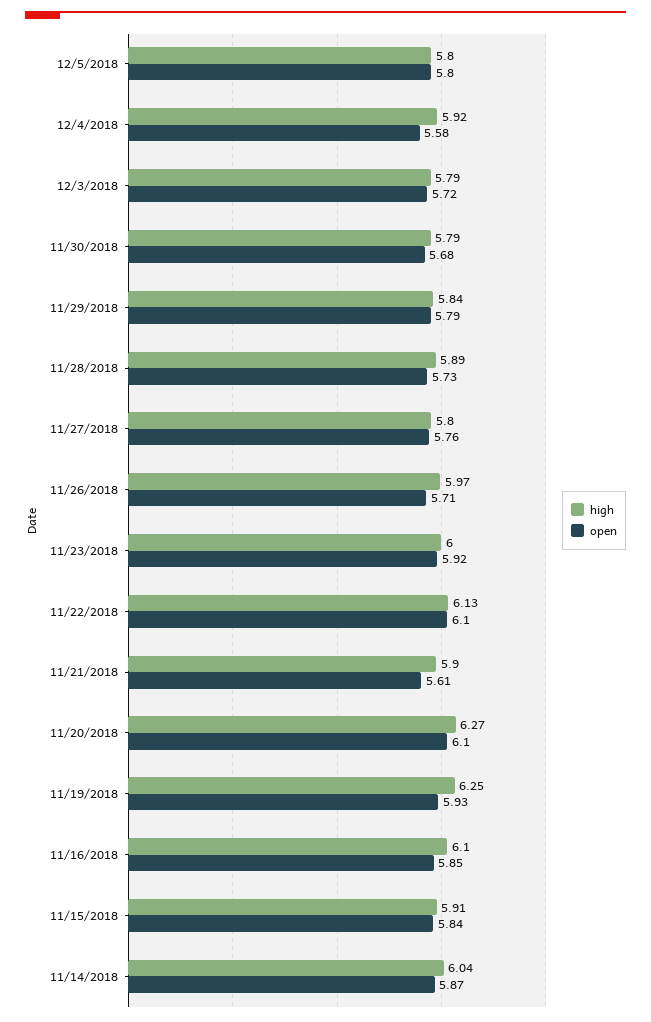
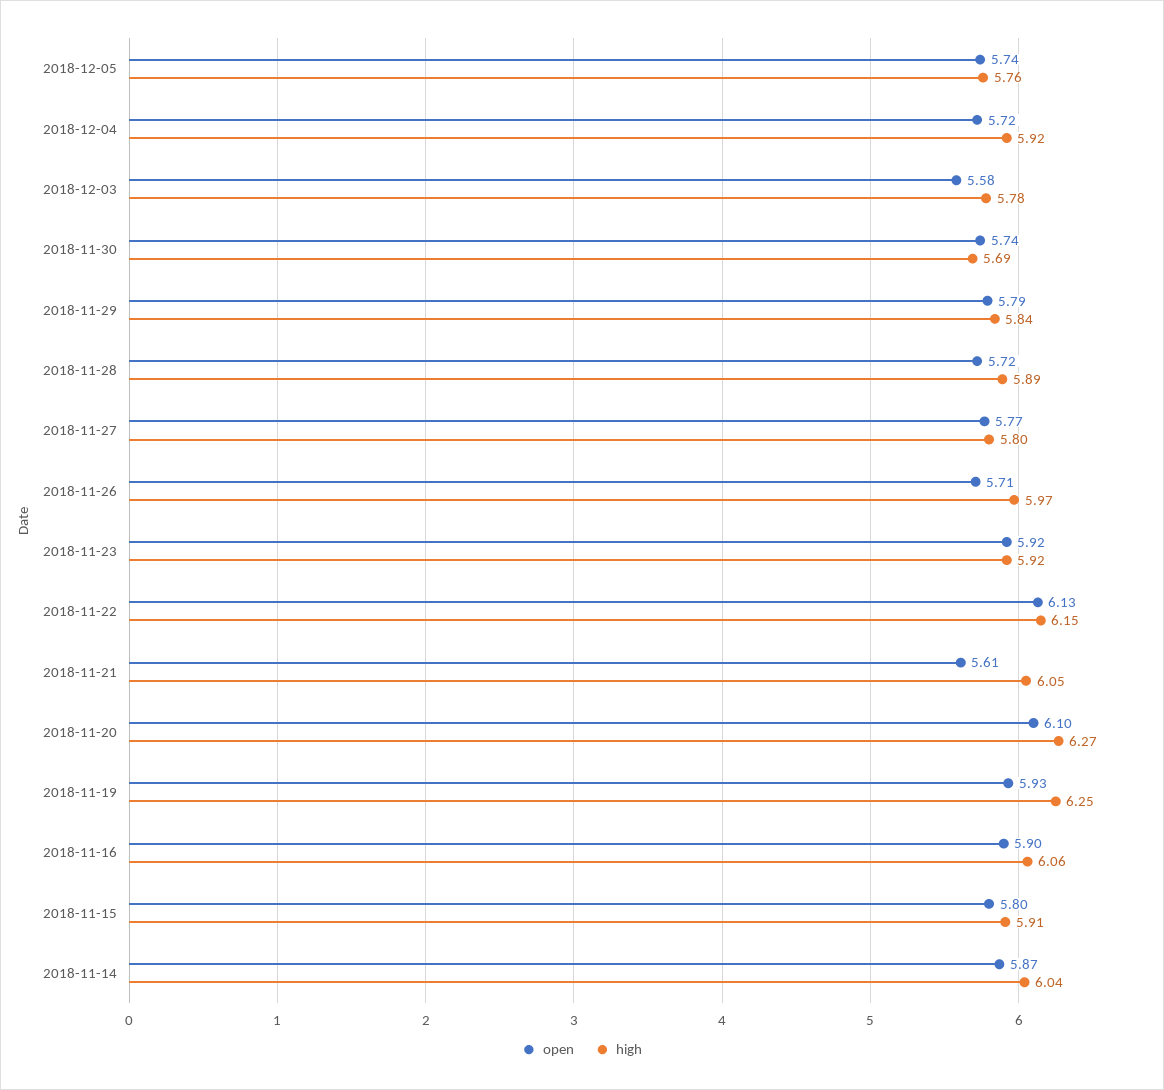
  {
    "high": {
-     "12/5/2018": 5.8,
+     "12/5/2018": 5.76,
      "12/4/2018": 5.92,
-     "12/3/2018": 5.79,
+     "12/3/2018": 5.78,
-     "11/30/2018": 5.79,
+     "11/30/2018": 5.69,
      "11/29/2018": 5.84,
      "11/28/2018": 5.89,
      "11/27/2018": 5.8,
      "11/26/2018": 5.97,
-     "11/23/2018": 6,
+     "11/23/2018": 5.92,
-     "11/22/2018": 6.13,
+     "11/22/2018": 6.15,
-     "11/21/2018": 5.9,
+     "11/21/2018": 6.05,
      "11/20/2018": 6.27,
      "11/19/2018": 6.25,
-     "11/16/2018": 6.1,
+     "11/16/2018": 6.06,
      "11/15/2018": 5.91,
      "11/14/2018": 6.04
    },
    "open": {
-     "12/5/2018": 5.8,
+     "12/5/2018": 5.74,
-     "12/4/2018": 5.58,
+     "12/4/2018": 5.72,
-     "12/3/2018": 5.72,
+     "12/3/2018": 5.58,
-     "11/30/2018": 5.68,
+     "11/30/2018": 5.74,
      "11/29/2018": 5.79,
-     "11/28/2018": 5.73,
+     "11/28/2018": 5.72,
-     "11/27/2018": 5.76,
+     "11/27/2018": 5.77,
      "11/26/2018": 5.71,
      "11/23/2018": 5.92,
-     "11/22/2018": 6.1,
+     "11/22/2018": 6.13,
      "11/21/2018": 5.61,
      "11/20/2018": 6.1,
      "11/19/2018": 5.93,
-     "11/16/2018": 5.85,
+     "11/16/2018": 5.9,
-     "11/15/2018": 5.84,
+     "11/15/2018": 5.8,
      "11/14/2018": 5.87
    }
  }

